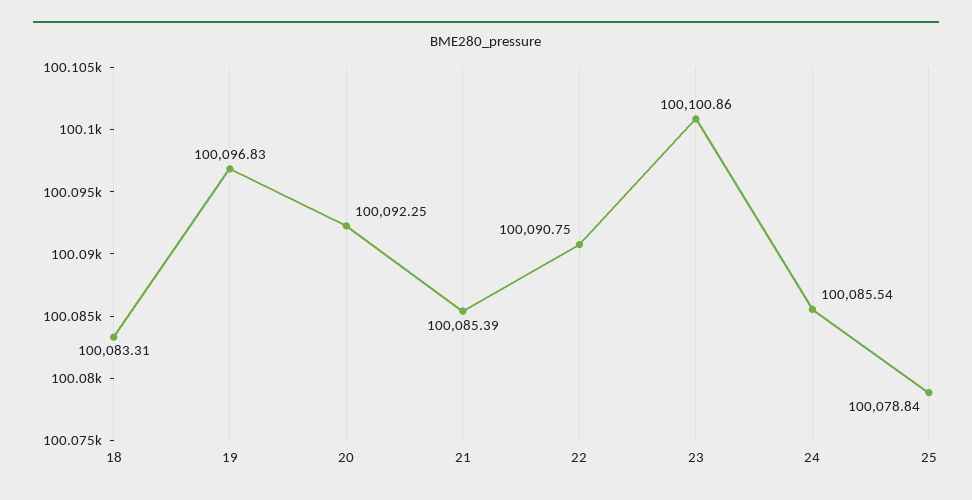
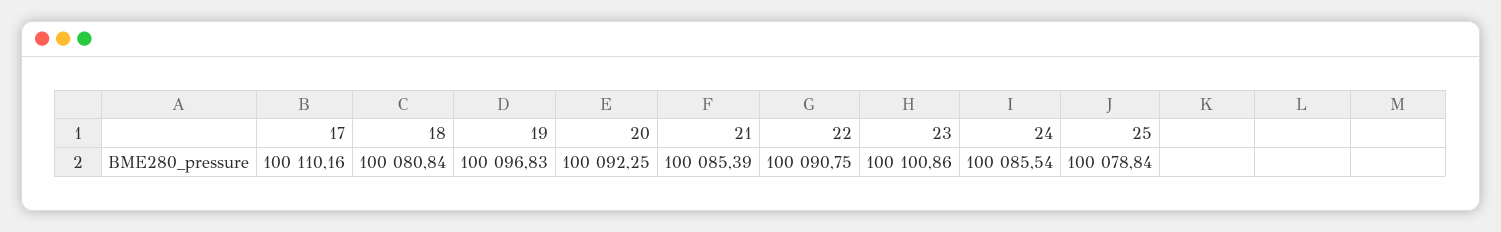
  {
-   "18": 100083.31,
+   "18": 100080.84,
    "19": 100096.83,
    "20": 100092.25,
    "21": 100085.39,
    "22": 100090.75,
    "23": 100100.86,
    "24": 100085.54,
-   "25": 100078.84
+   "25": 100078.84,
+   "17": 100110.16
  }

